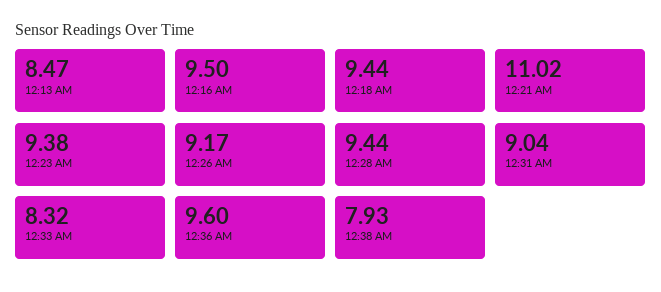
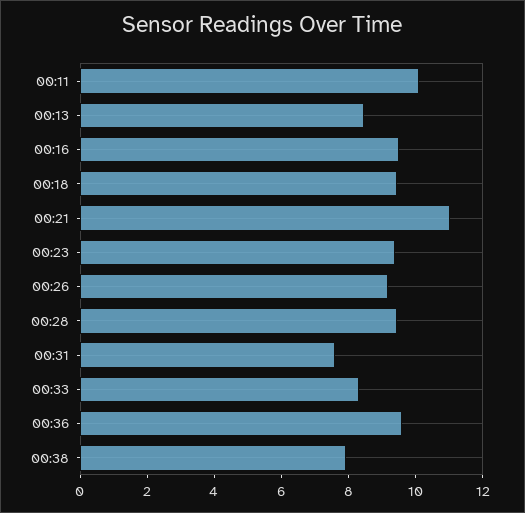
  {
    "12:13 AM": 8.47,
    "12:16 AM": 9.5,
    "12:18 AM": 9.44,
    "12:21 AM": 11.02,
    "12:23 AM": 9.38,
    "12:26 AM": 9.17,
    "12:28 AM": 9.44,
-   "12:31 AM": 9.04,
+   "12:31 AM": 7.5,
    "12:33 AM": 8.32,
    "12:36 AM": 9.6,
-   "12:38 AM": 7.93
+   "12:38 AM": 7.93,
+   "00:11": 10
  }

